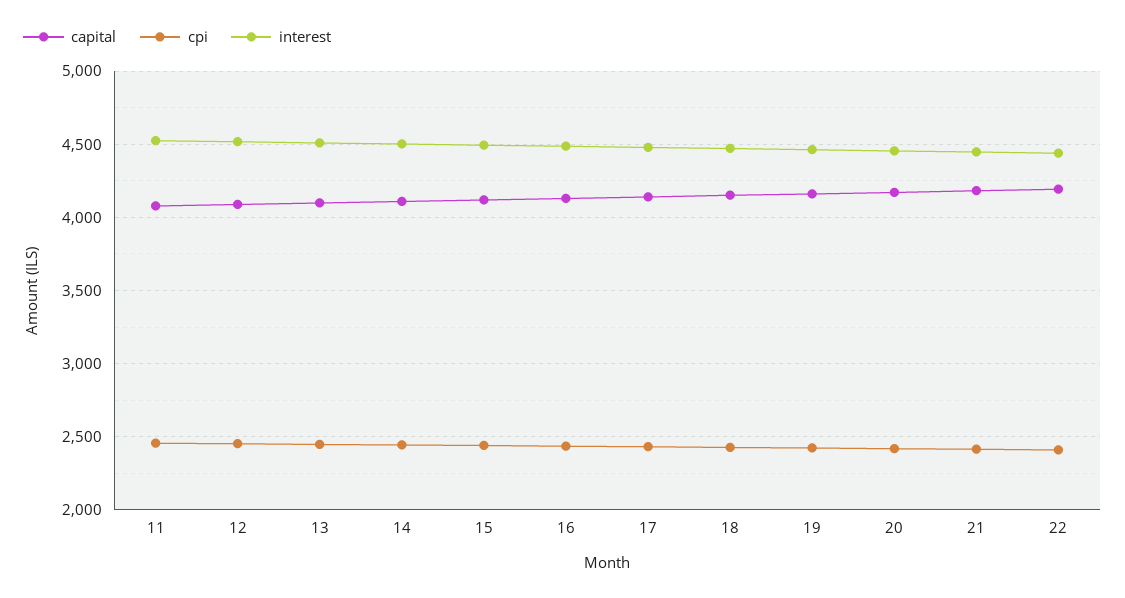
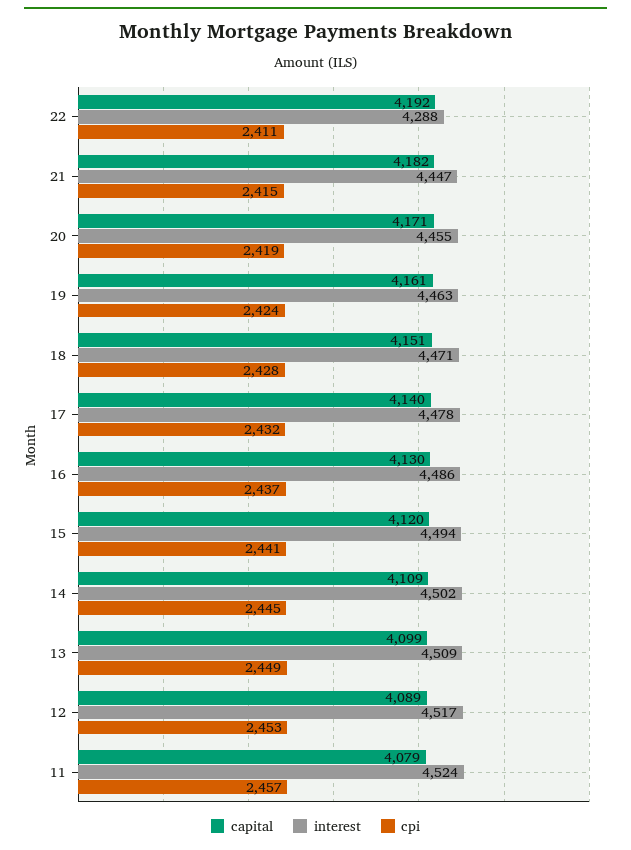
  {
    "capital": {
      "11": 4079,
      "12": 4089,
      "13": 4099,
      "14": 4109,
      "15": 4120,
      "16": 4130,
      "17": 4140,
      "18": 4151,
      "19": 4161,
      "20": 4171,
      "21": 4182,
      "22": 4192
    },
    "cpi": {
      "11": 2457,
      "12": 2453,
      "13": 2449,
      "14": 2445,
      "15": 2441,
      "16": 2437,
      "17": 2432,
      "18": 2428,
      "19": 2424,
      "20": 2419,
      "21": 2415,
      "22": 2411
    },
    "interest": {
      "11": 4524,
      "12": 4517,
      "13": 4509,
      "14": 4502,
      "15": 4494,
      "16": 4486,
      "17": 4478,
      "18": 4471,
      "19": 4463,
      "20": 4455,
      "21": 4447,
-     "22": 4450
+     "22": 4288
    }
  }

